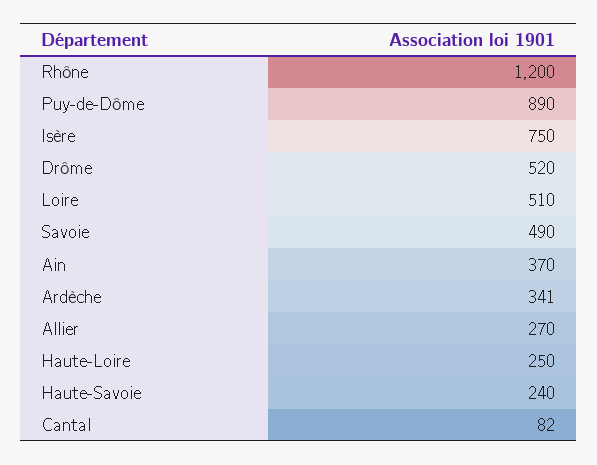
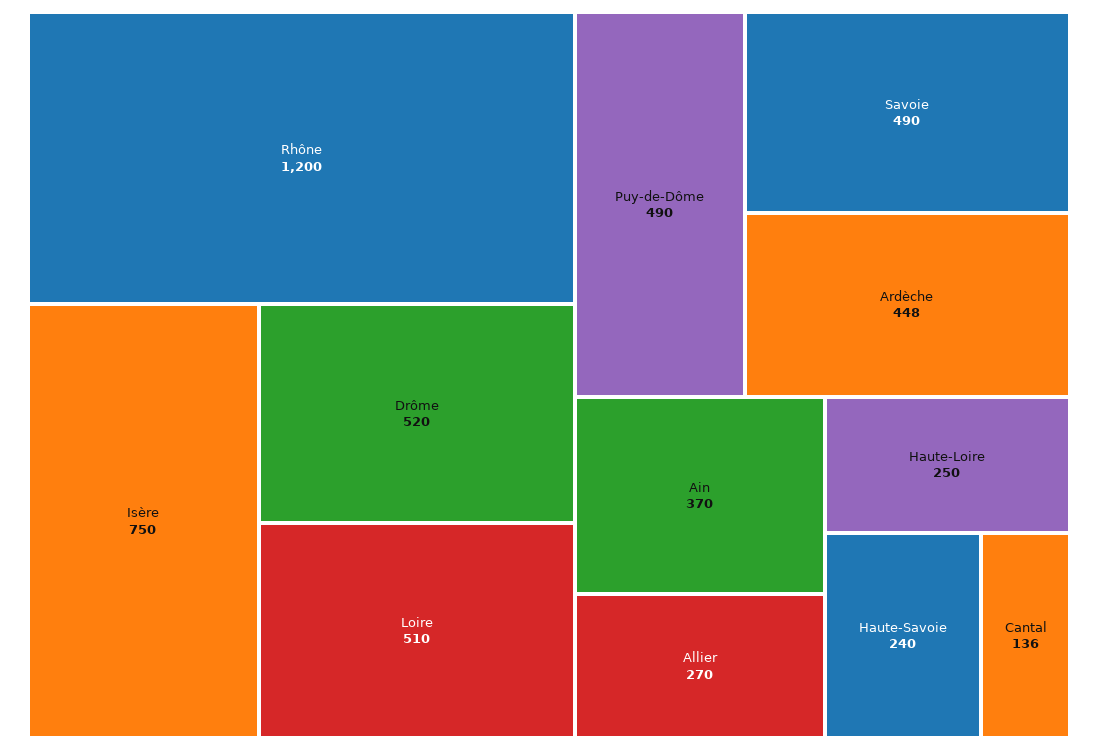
  {
    "Rhône": 1200,
-   "Puy-de-Dôme": 890,
+   "Puy-de-Dôme": 490,
    "Isère": 750,
    "Drôme": 520,
    "Loire": 510,
    "Savoie": 490,
    "Ain": 370,
-   "Ardèche": 341,
+   "Ardèche": 448,
    "Allier": 270,
    "Haute-Loire": 250,
    "Haute-Savoie": 240,
-   "Cantal": 82
+   "Cantal": 136
  }

